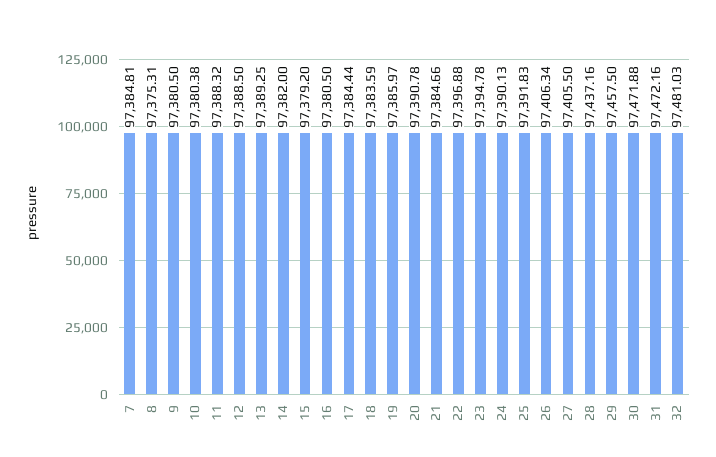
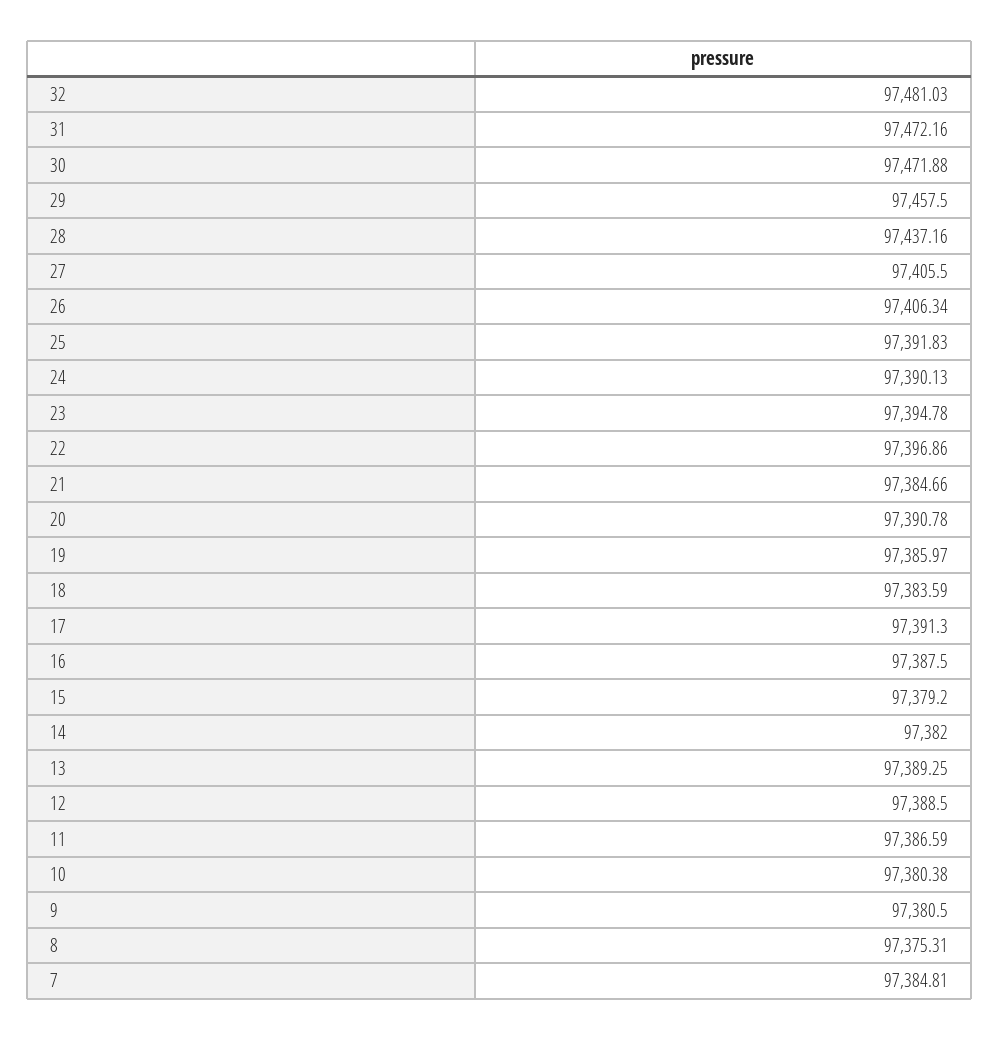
  {
    "7": 97384.81,
    "8": 97375.31,
    "9": 97380.5,
    "10": 97380.38,
-   "11": 97388.32,
+   "11": 97386.59,
    "12": 97388.5,
    "13": 97389.25,
    "14": 97382,
    "15": 97379.2,
-   "16": 97380.5,
+   "16": 97387.5,
-   "17": 97384.44,
+   "17": 97391.3,
    "18": 97383.59,
    "19": 97385.97,
    "20": 97390.78,
    "21": 97384.66,
-   "22": 97396.88,
+   "22": 97396.86,
    "23": 97394.78,
    "24": 97390.13,
    "25": 97391.83,
    "26": 97406.34,
    "27": 97405.5,
    "28": 97437.16,
    "29": 97457.5,
    "30": 97471.88,
    "31": 97472.16,
    "32": 97481.03
  }

